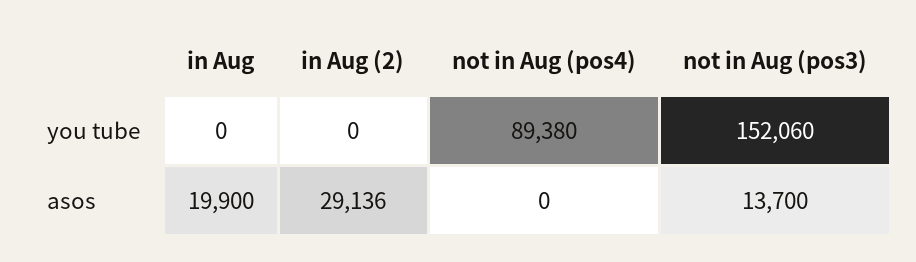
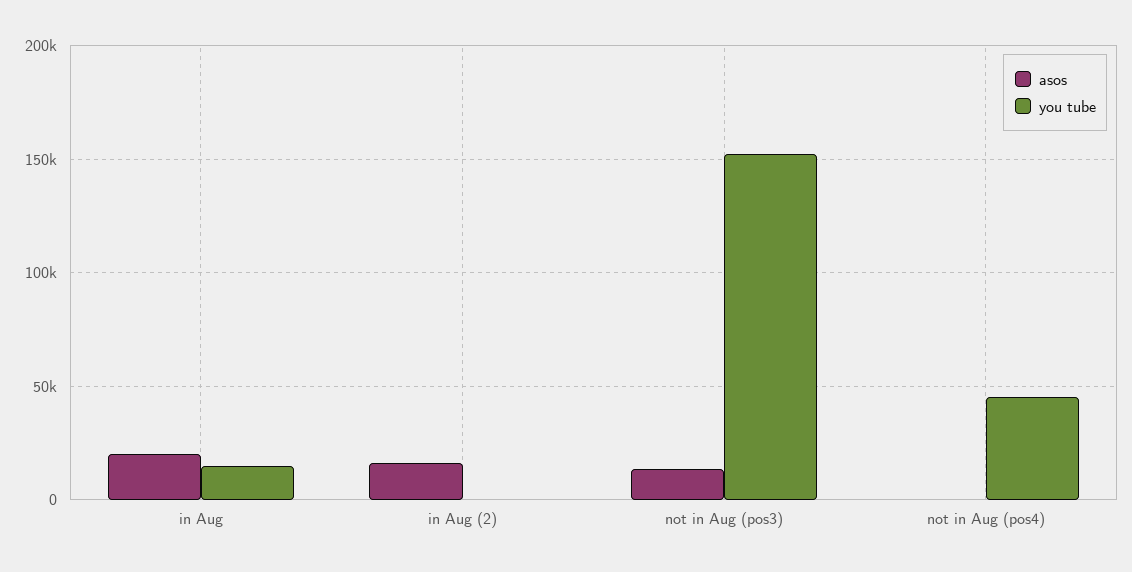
  {
    "you tube": {
-     "in Aug": 0,
+     "in Aug": 15000,
      "in Aug (2)": 0,
-     "not in Aug (pos4)": 89380,
+     "not in Aug (pos4)": 45000,
      "not in Aug (pos3)": 152060
    },
    "asos": {
      "in Aug": 19900,
-     "in Aug (2)": 29136,
+     "in Aug (2)": 15000,
      "not in Aug (pos4)": 0,
      "not in Aug (pos3)": 13700
    }
  }

